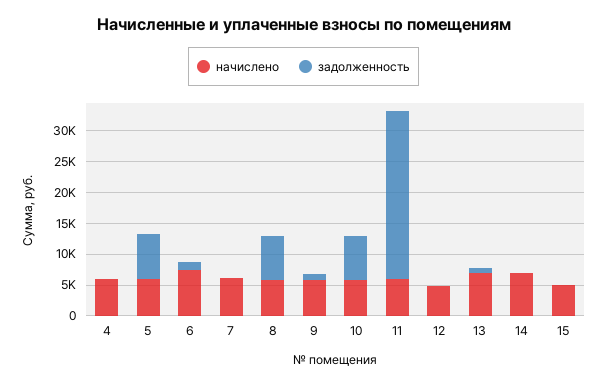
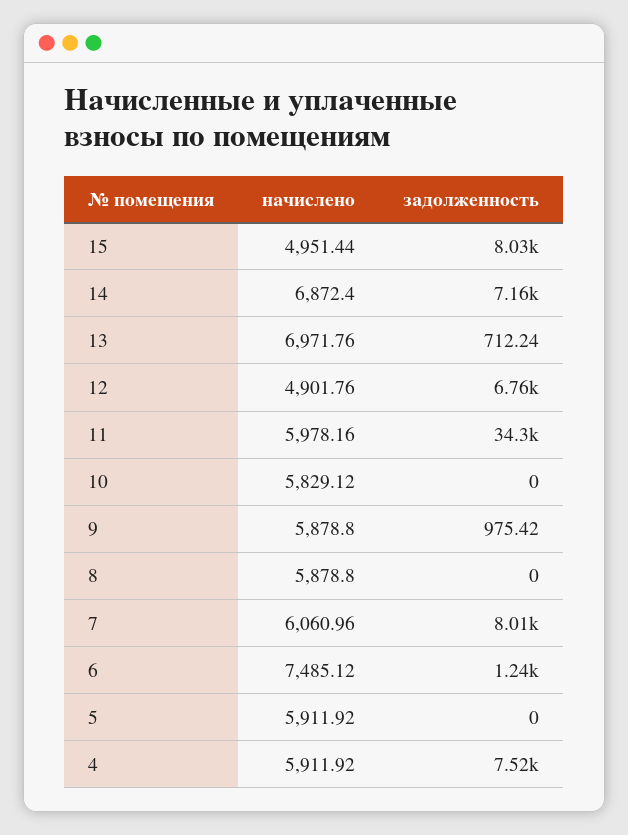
  {
    "начислено": {
      "4": 5911.92,
      "5": 5911.92,
      "6": 7485.12,
      "7": 6060.96,
      "8": 5878.8,
      "9": 5878.8,
      "10": 5829.12,
      "11": 5978.16,
      "12": 4901.76,
      "13": 6971.76,
      "14": 6872.4,
      "15": 4951.44
    },
    "задолженность": {
-     "4": 0,
+     "4": 7520,
-     "5": 7500,
+     "5": 0,
      "6": 1240,
-     "7": 0,
+     "7": 8010,
-     "8": 7500,
+     "8": 0,
      "9": 975.42,
-     "10": 7500,
+     "10": 0,
-     "11": 27500,
+     "11": 34300,
-     "12": 0,
+     "12": 6760,
      "13": 712.24,
-     "14": 0,
+     "14": 7160,
-     "15": 0
+     "15": 8030
    }
  }

